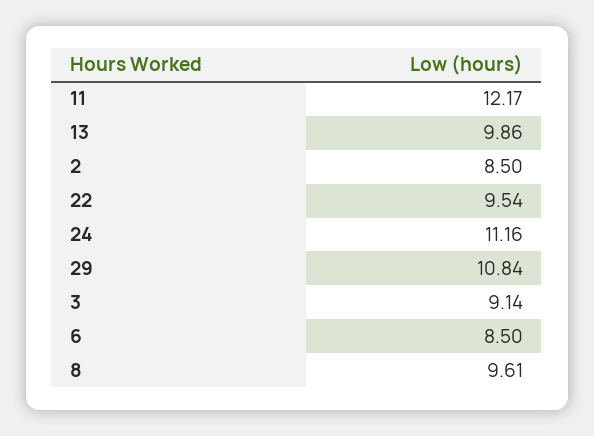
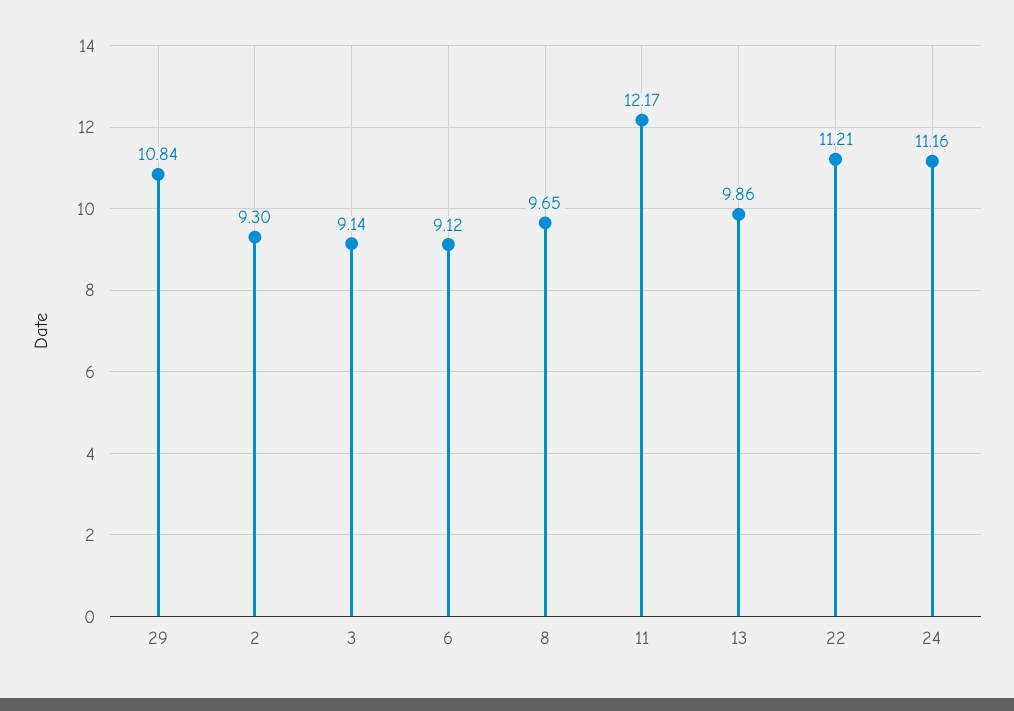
  {
    "11": 12.17,
    "13": 9.86,
-   "2": 8.5,
+   "2": 9.3,
-   "22": 9.54,
+   "22": 11.21,
    "24": 11.16,
    "29": 10.84,
    "3": 9.14,
-   "6": 8.5,
+   "6": 9.12,
-   "8": 9.61
+   "8": 9.65
  }

